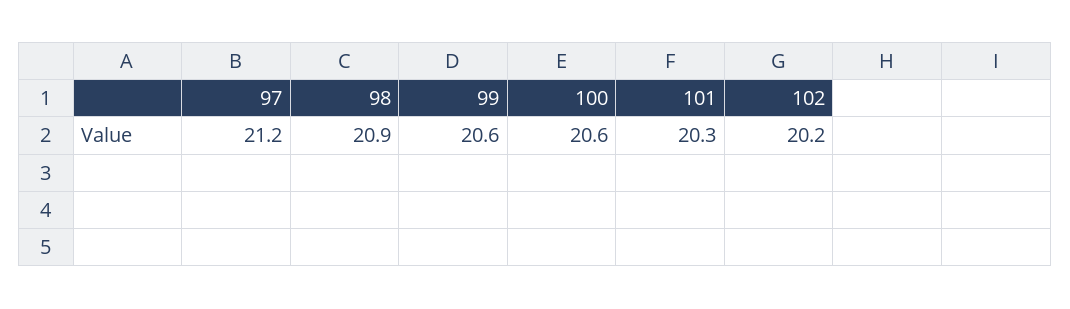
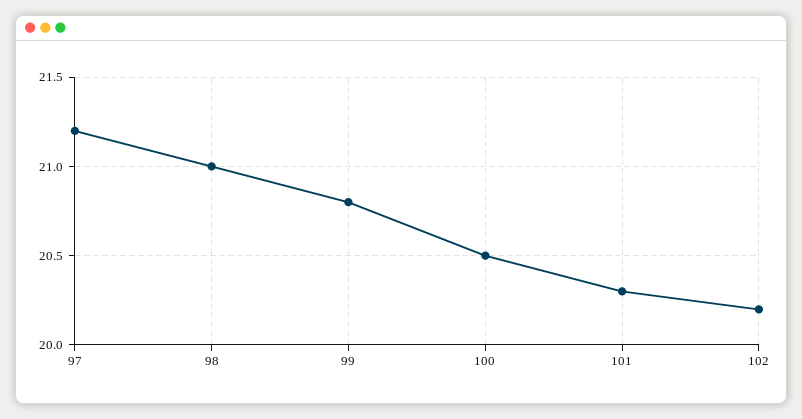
  {
    "97": 21.2,
-   "98": 20.9,
+   "98": 21,
-   "99": 20.6,
+   "99": 20.8,
-   "100": 20.6,
+   "100": 20.5,
    "101": 20.3,
    "102": 20.2
  }

